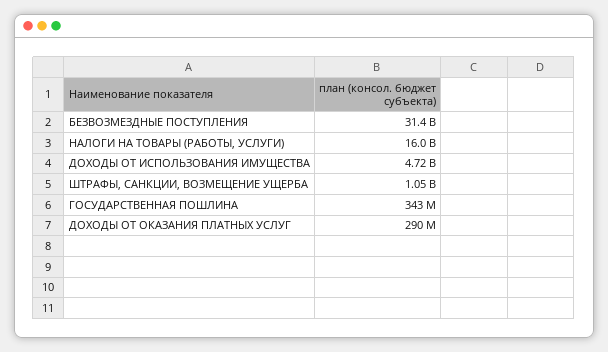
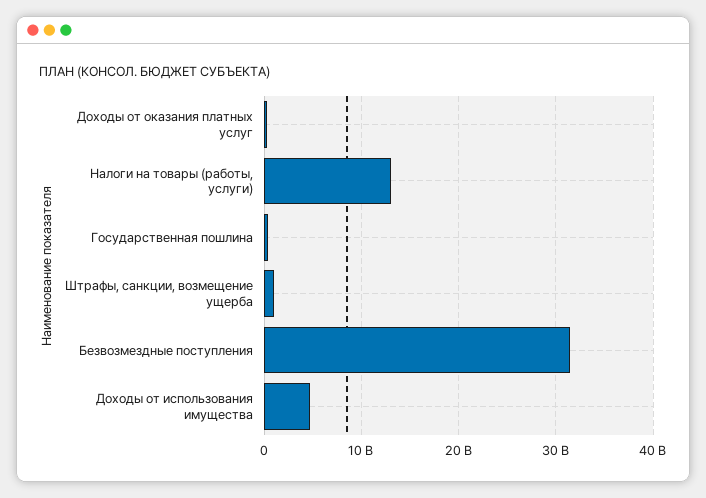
  {
    "БЕЗВОЗМЕЗДНЫЕ ПОСТУПЛЕНИЯ": 31400000000,
-   "НАЛОГИ НА ТОВАРЫ (РАБОТЫ, УСЛУГИ)": 16000000000,
+   "НАЛОГИ НА ТОВАРЫ (РАБОТЫ, УСЛУГИ)": 13000000000,
    "ДОХОДЫ ОТ ИСПОЛЬЗОВАНИЯ ИМУЩЕСТВА": 4720000000,
    "ШТРАФЫ, САНКЦИИ, ВОЗМЕЩЕНИЕ УЩЕРБА": 1050000000,
    "ГОСУДАРСТВЕННАЯ ПОШЛИНА": 343000000,
    "ДОХОДЫ ОТ ОКАЗАНИЯ ПЛАТНЫХ УСЛУГ": 290000000
  }

